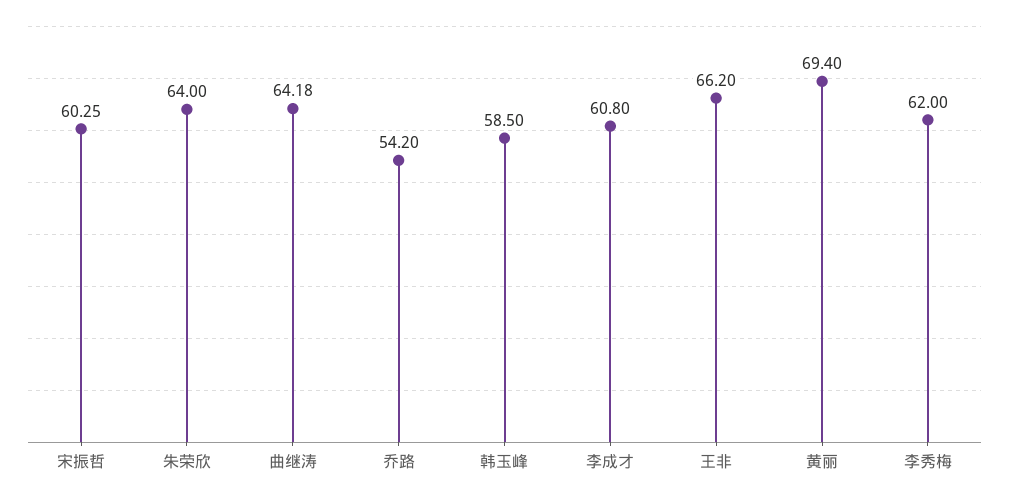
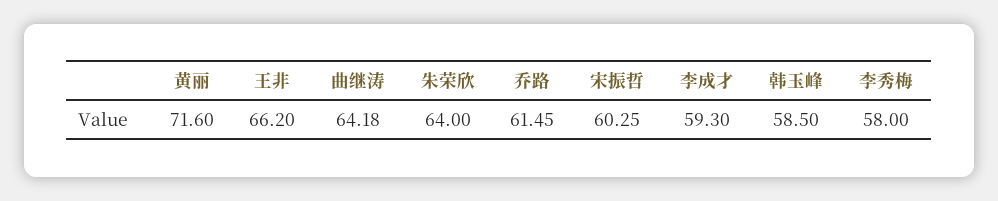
  {
    "宋振哲": 60.25,
    "朱荣欣": 64,
    "曲继涛": 64.18,
-   "乔路": 54.2,
+   "乔路": 61.45,
    "韩玉峰": 58.5,
-   "李成才": 60.8,
+   "李成才": 59.3,
    "王非": 66.2,
-   "黄丽": 69.4,
+   "黄丽": 71.6,
-   "李秀梅": 62
+   "李秀梅": 58
  }

